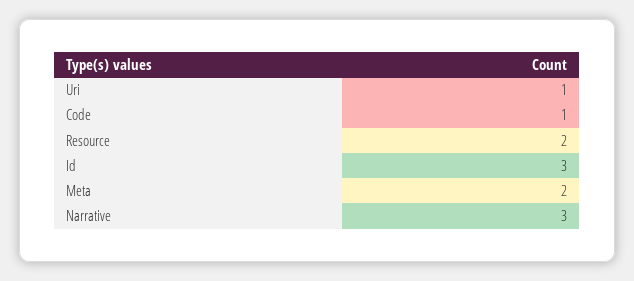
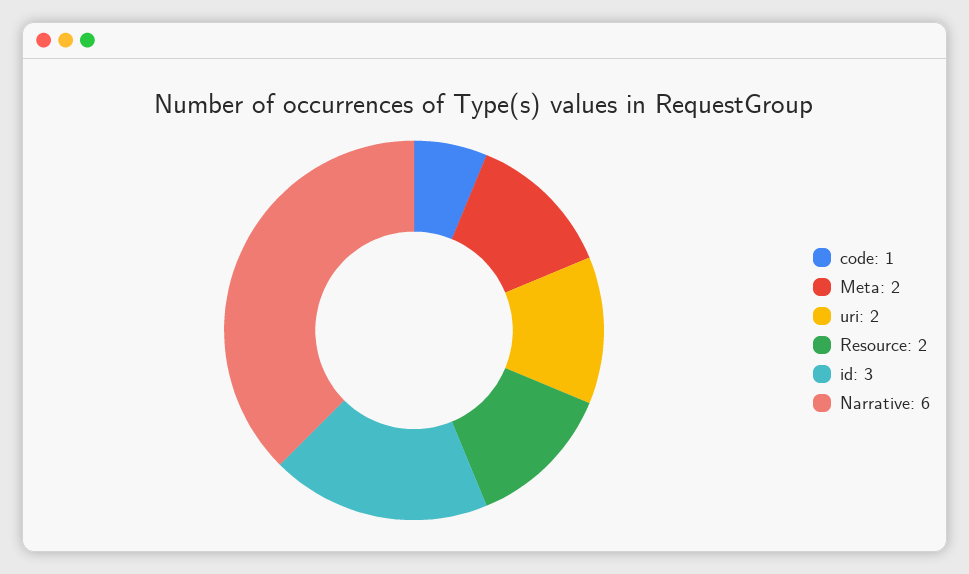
  {
-   "Uri": 1,
+   "Uri": 2,
    "Code": 1,
    "Resource": 2,
    "Id": 3,
    "Meta": 2,
-   "Narrative": 3
+   "Narrative": 6
  }

